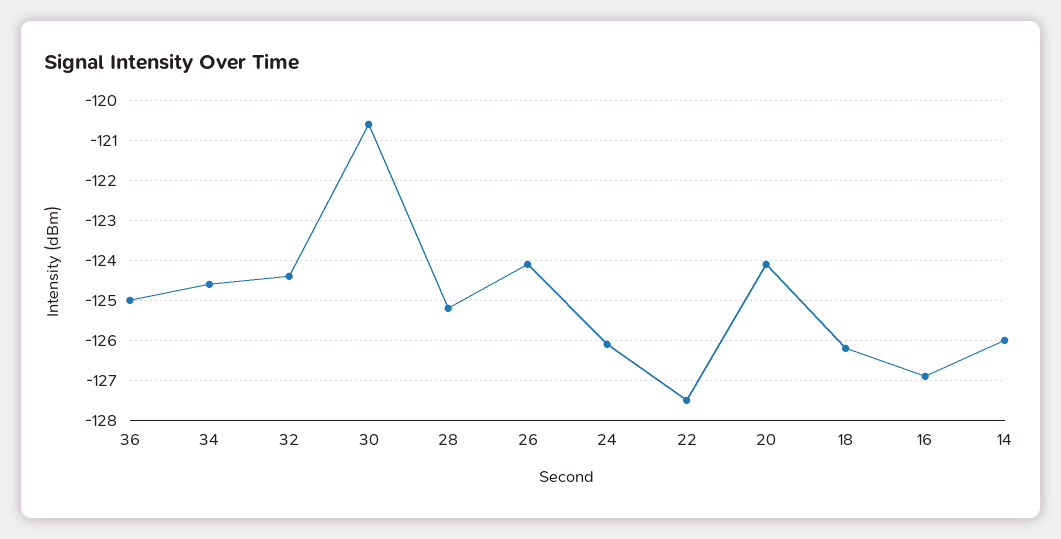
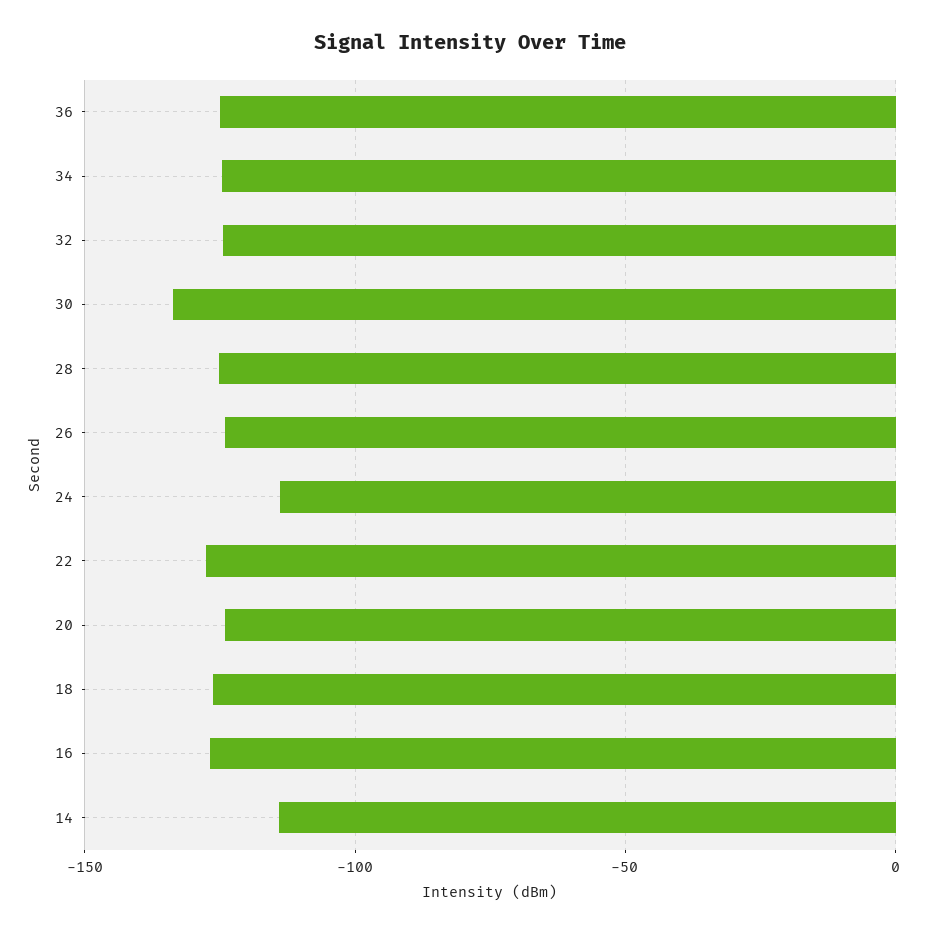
  {
    "36": -125,
    "34": -124.5,
    "32": -124.5,
-   "30": -120.5,
+   "30": -135,
    "28": -125,
    "26": -124,
-   "24": -126,
+   "24": -115,
    "22": -127.5,
    "20": -124,
    "18": -126,
    "16": -127,
-   "14": -126
+   "14": -115
  }

